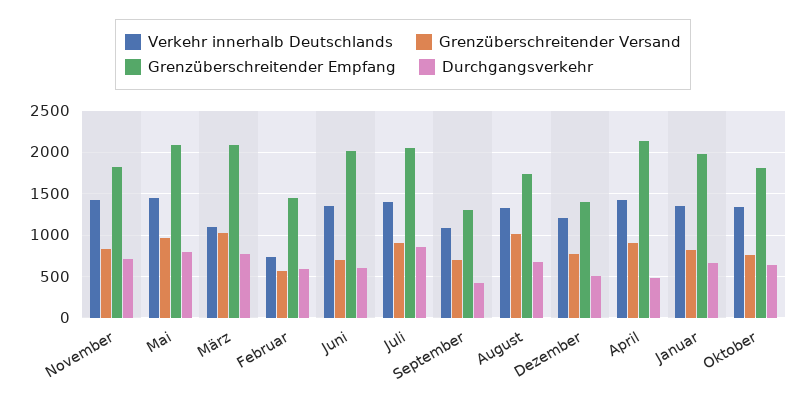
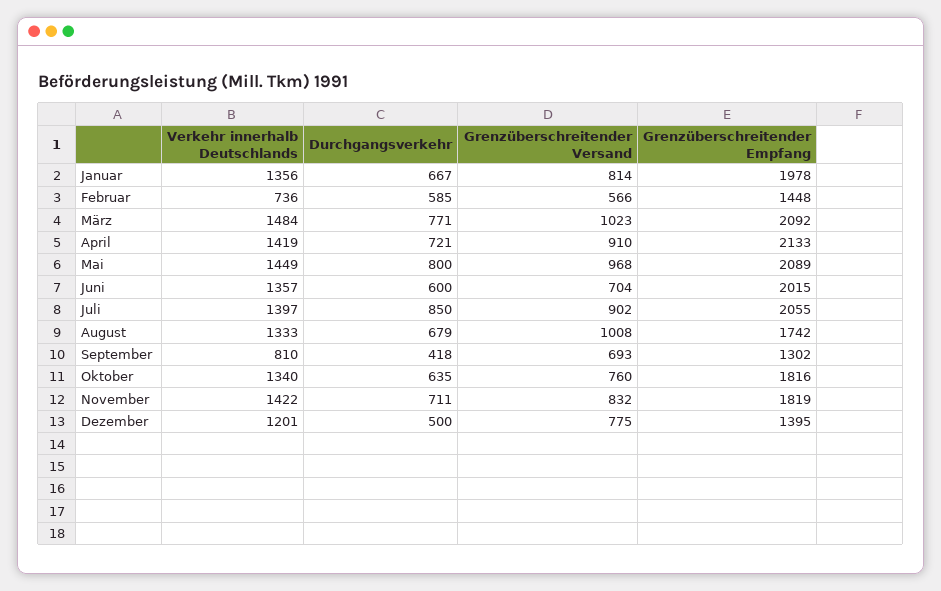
  {
    "Verkehr innerhalb Deutschlands": {
      "November": 1422,
      "Mai": 1449,
-     "März": 1100,
+     "März": 1484,
      "Februar": 736,
      "Juni": 1357,
      "Juli": 1397,
-     "September": 1100,
+     "September": 810,
      "August": 1333,
      "Dezember": 1201,
      "April": 1419,
      "Januar": 1356,
      "Oktober": 1340
    },
    "Grenzüberschreitender Versand": {
      "November": 832,
      "Mai": 968,
      "März": 1023,
      "Februar": 566,
      "Juni": 704,
      "Juli": 902,
      "September": 693,
      "August": 1008,
      "Dezember": 775,
      "April": 910,
      "Januar": 814,
      "Oktober": 760
    },
    "Grenzüberschreitender Empfang": {
      "November": 1819,
      "Mai": 2089,
      "März": 2092,
      "Februar": 1448,
      "Juni": 2015,
      "Juli": 2055,
      "September": 1302,
      "August": 1742,
      "Dezember": 1395,
      "April": 2133,
      "Januar": 1978,
      "Oktober": 1816
    },
    "Durchgangsverkehr": {
      "November": 711,
      "Mai": 800,
      "März": 771,
      "Februar": 585,
      "Juni": 600,
      "Juli": 850,
      "September": 418,
      "August": 679,
      "Dezember": 500,
-     "April": 500,
+     "April": 721,
      "Januar": 667,
      "Oktober": 635
    }
  }

